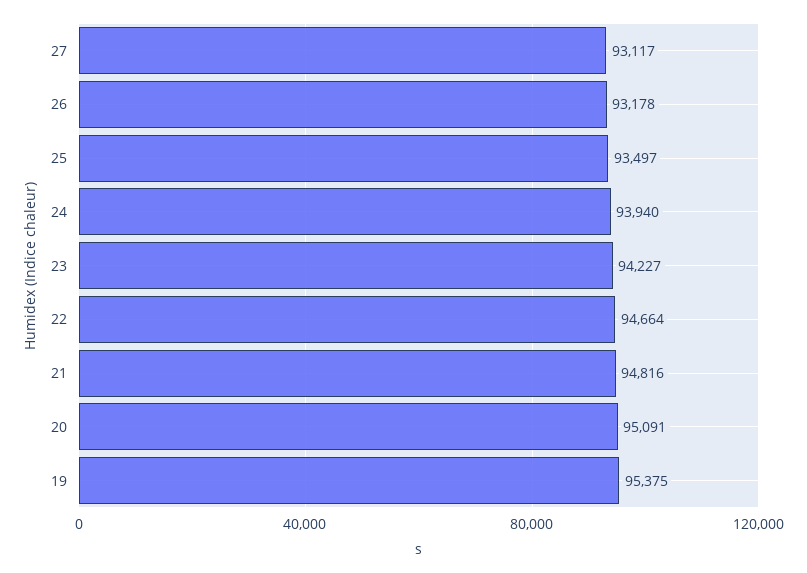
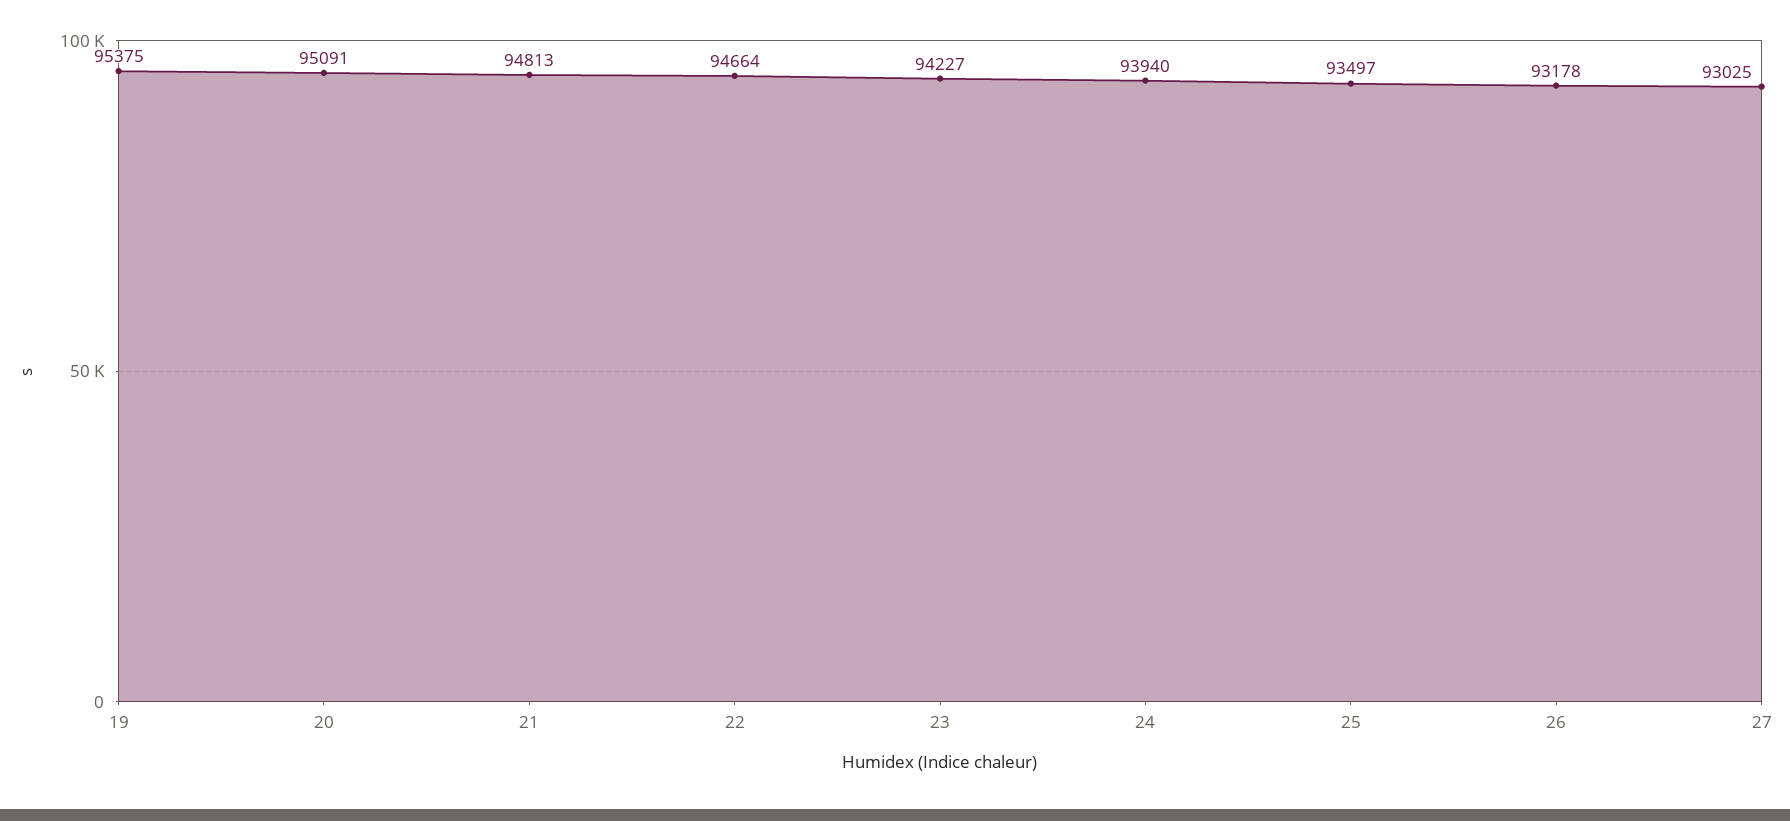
  {
-   "27": 93117,
+   "27": 93025,
    "26": 93178,
    "25": 93497,
    "24": 93940,
    "23": 94227,
    "22": 94664,
-   "21": 94816,
+   "21": 94813,
    "20": 95091,
    "19": 95375
  }

